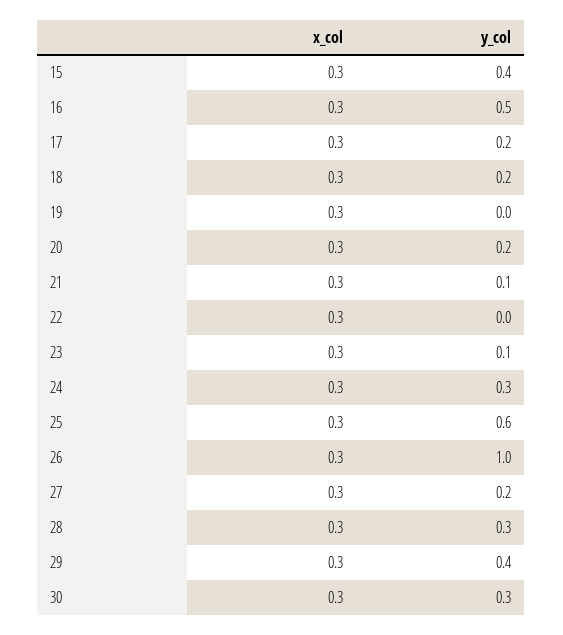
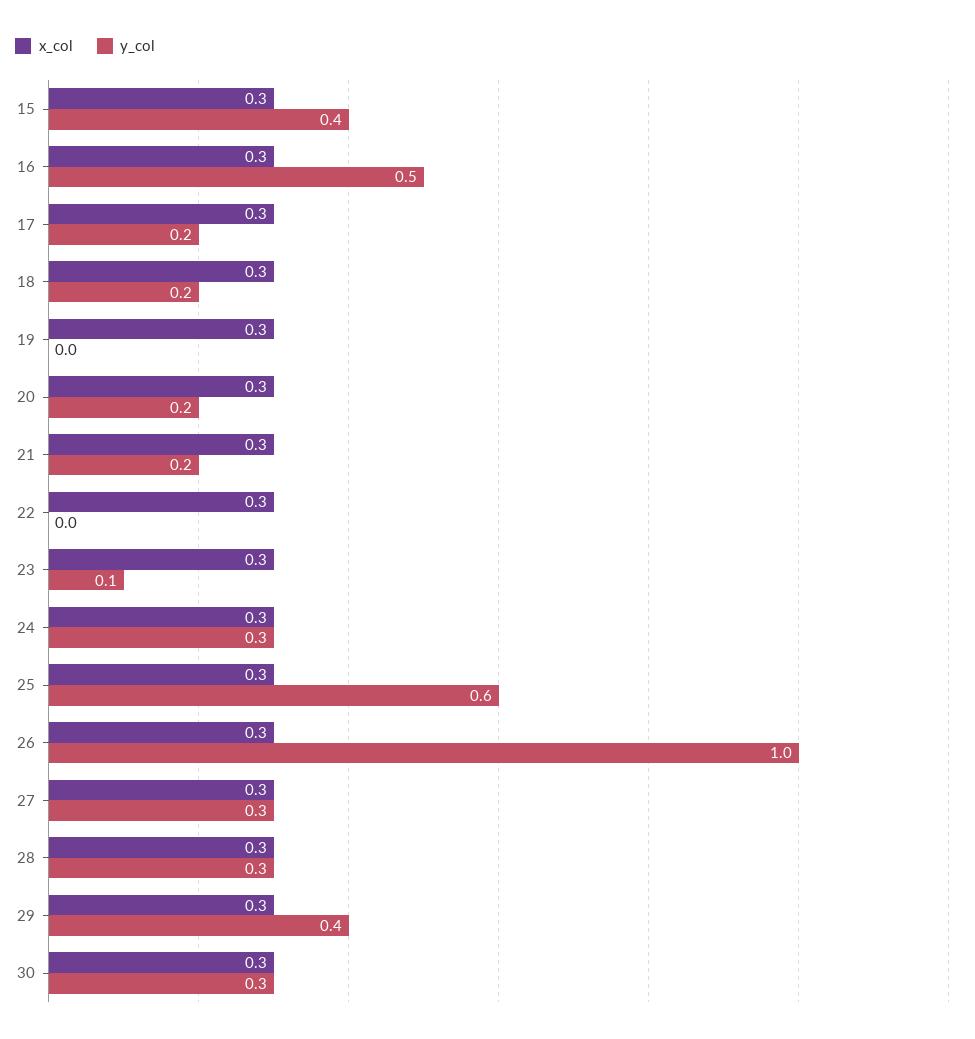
  {
    "x_col": {
      "15": 0.3,
      "16": 0.3,
      "17": 0.3,
      "18": 0.3,
      "19": 0.3,
      "20": 0.3,
      "21": 0.3,
      "22": 0.3,
      "23": 0.3,
      "24": 0.3,
      "25": 0.3,
      "26": 0.3,
      "27": 0.3,
      "28": 0.3,
      "29": 0.3,
      "30": 0.3
    },
    "y_col": {
      "15": 0.4,
      "16": 0.5,
      "17": 0.2,
      "18": 0.2,
      "19": 0,
      "20": 0.2,
-     "21": 0.1,
+     "21": 0.2,
      "22": 0,
      "23": 0.1,
      "24": 0.3,
      "25": 0.6,
      "26": 1,
-     "27": 0.2,
+     "27": 0.3,
      "28": 0.3,
      "29": 0.4,
      "30": 0.3
    }
  }

